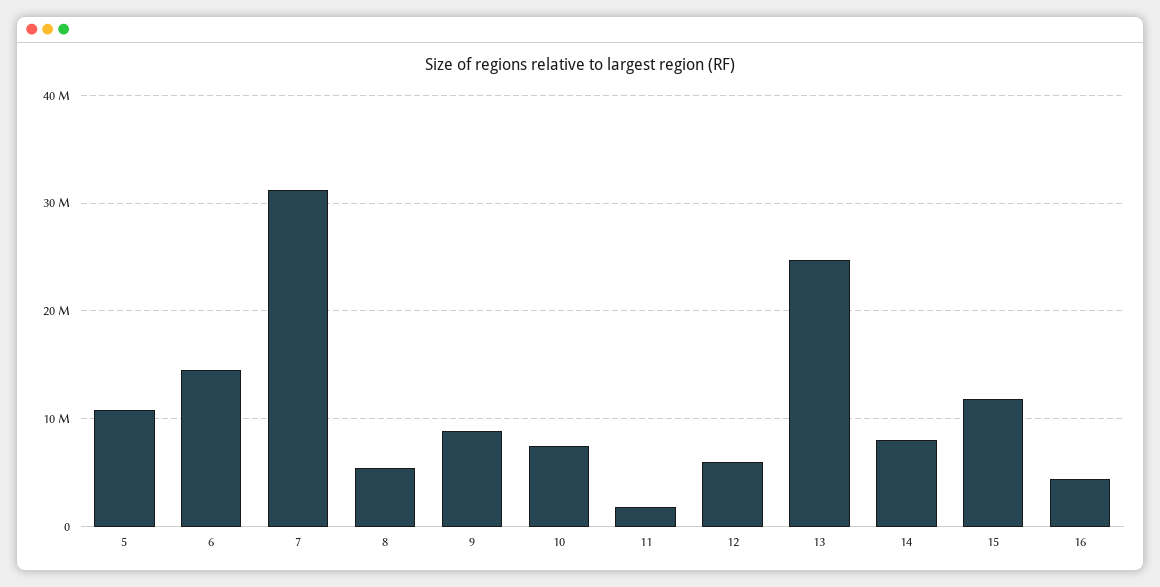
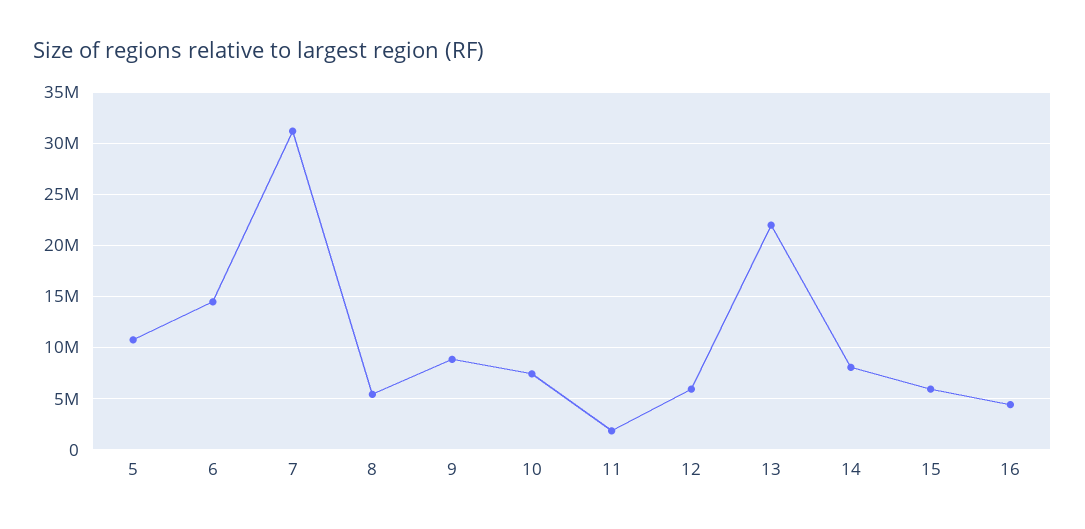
  {
    "5": 11000000,
    "6": 14000000,
    "7": 31000000,
    "8": 5000000,
    "9": 9000000,
    "10": 7000000,
    "11": 2000000,
    "12": 6000000,
-   "13": 25000000,
+   "13": 22000000,
    "14": 8000000,
-   "15": 12000000,
+   "15": 6000000,
    "16": 4000000
  }

